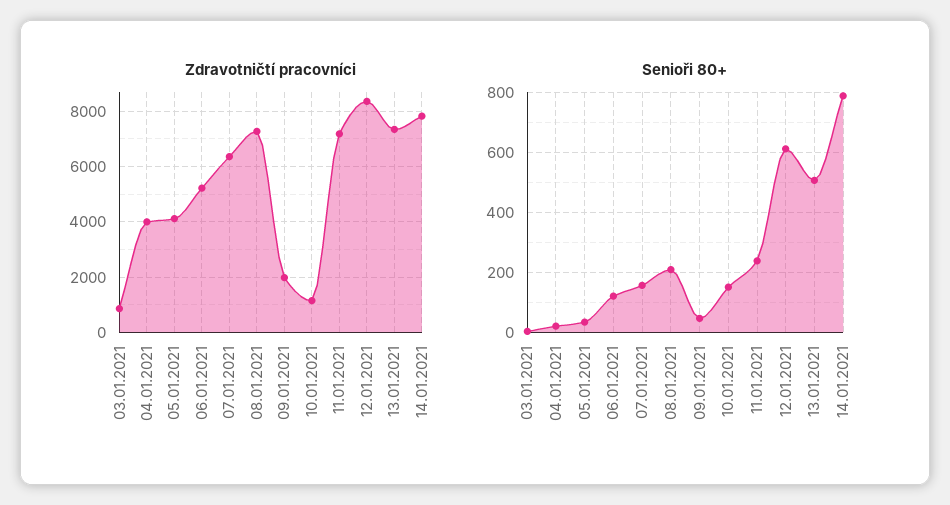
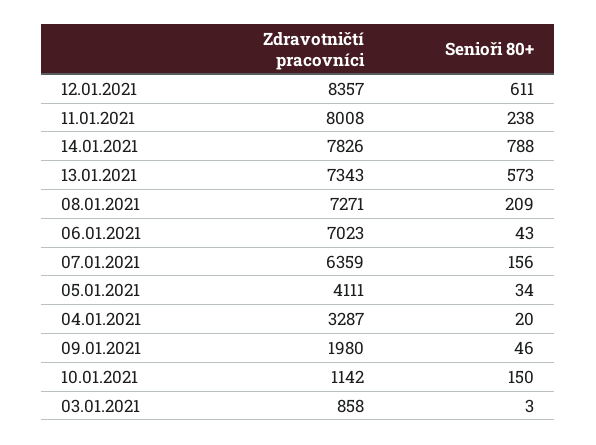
  {
    "Zdravotničtí pracovníci": {
      "03.01.2021": 858,
-     "04.01.2021": 4000,
+     "04.01.2021": 3287,
      "05.01.2021": 4111,
-     "06.01.2021": 5250,
+     "06.01.2021": 7023,
      "07.01.2021": 6359,
      "08.01.2021": 7271,
      "09.01.2021": 1980,
      "10.01.2021": 1142,
-     "11.01.2021": 7250,
+     "11.01.2021": 8008,
      "12.01.2021": 8357,
      "13.01.2021": 7343,
      "14.01.2021": 7826
    },
    "Senioři 80+": {
      "03.01.2021": 3,
      "04.01.2021": 20,
      "05.01.2021": 34,
-     "06.01.2021": 125,
+     "06.01.2021": 43,
      "07.01.2021": 156,
      "08.01.2021": 209,
      "09.01.2021": 46,
      "10.01.2021": 150,
      "11.01.2021": 238,
      "12.01.2021": 611,
-     "13.01.2021": 500,
+     "13.01.2021": 573,
      "14.01.2021": 788
    }
  }

